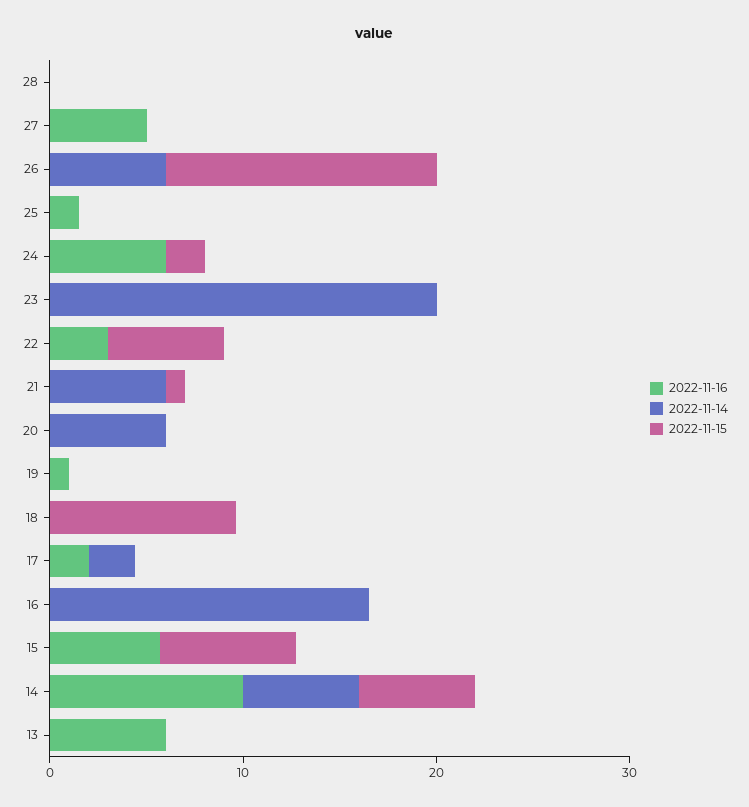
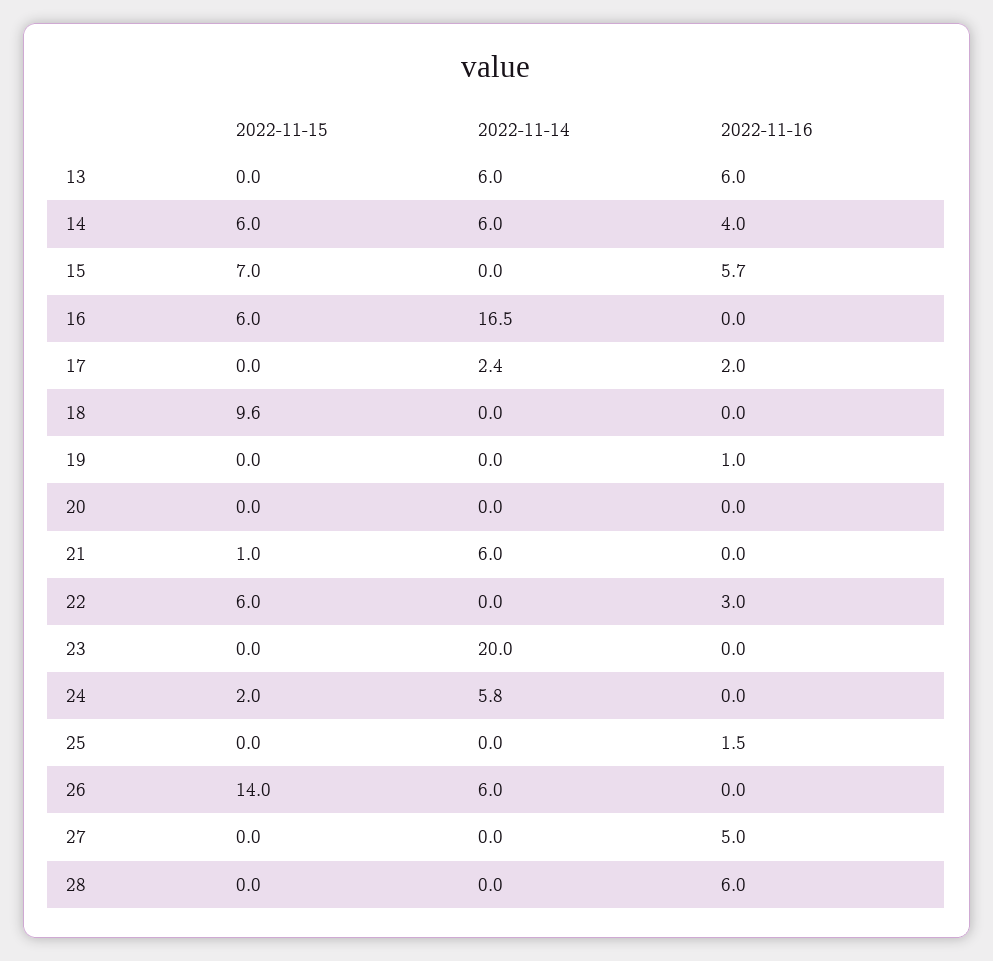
  {
    "2022-11-16": {
-     "28": 0,
+     "28": 6,
      "27": 5,
      "26": 0,
      "25": 1.5,
-     "24": 6,
+     "24": 0,
      "23": 0,
      "22": 3,
      "21": 0,
      "20": 0,
      "19": 1,
      "18": 0,
      "17": 2,
      "16": 0,
      "15": 5.7,
-     "14": 10,
+     "14": 4,
      "13": 6
    },
    "2022-11-14": {
      "28": 0,
      "27": 0,
      "26": 6,
      "25": 0,
-     "24": 0,
+     "24": 5.8,
      "23": 20,
      "22": 0,
      "21": 6,
-     "20": 6,
+     "20": 0,
      "19": 0,
      "18": 0,
      "17": 2.4,
      "16": 16.5,
      "15": 0,
      "14": 6,
-     "13": 0
+     "13": 6
    },
    "2022-11-15": {
      "28": 0,
      "27": 0,
      "26": 14,
      "25": 0,
      "24": 2,
      "23": 0,
      "22": 6,
      "21": 1,
      "20": 0,
      "19": 0,
      "18": 9.6,
      "17": 0,
-     "16": 0,
+     "16": 6,
      "15": 7,
      "14": 6,
      "13": 0
    }
  }

